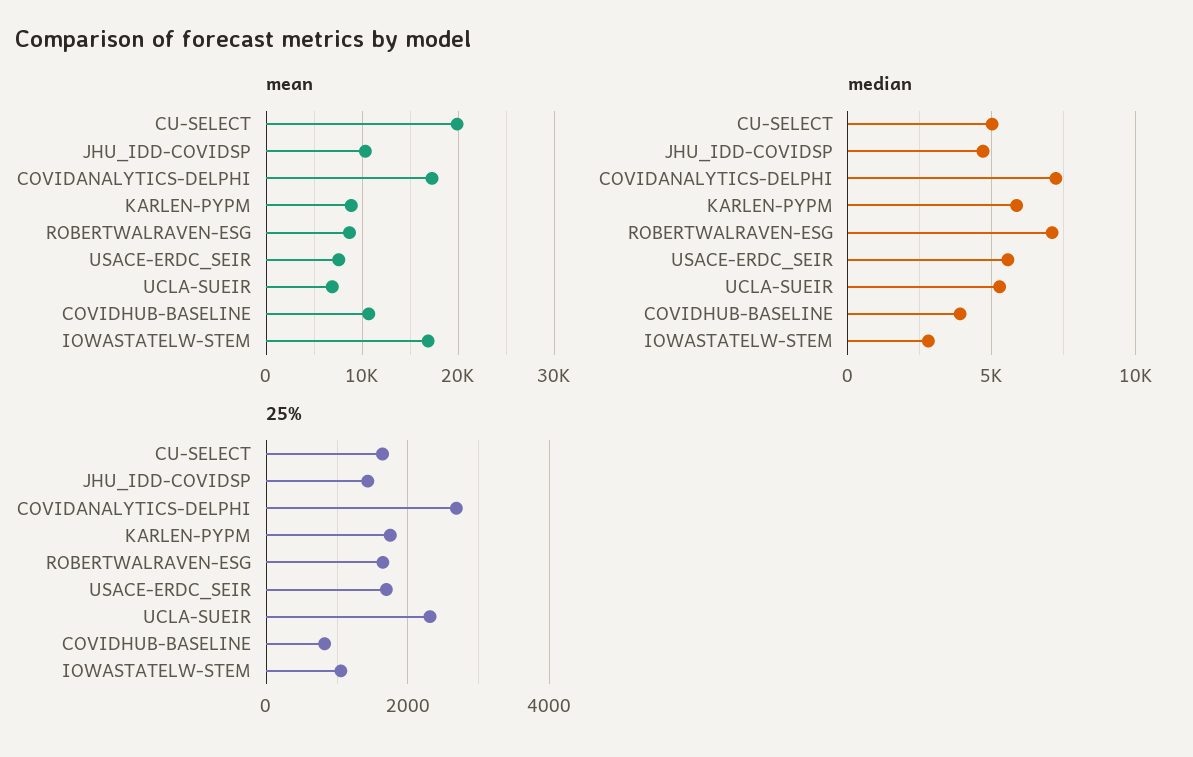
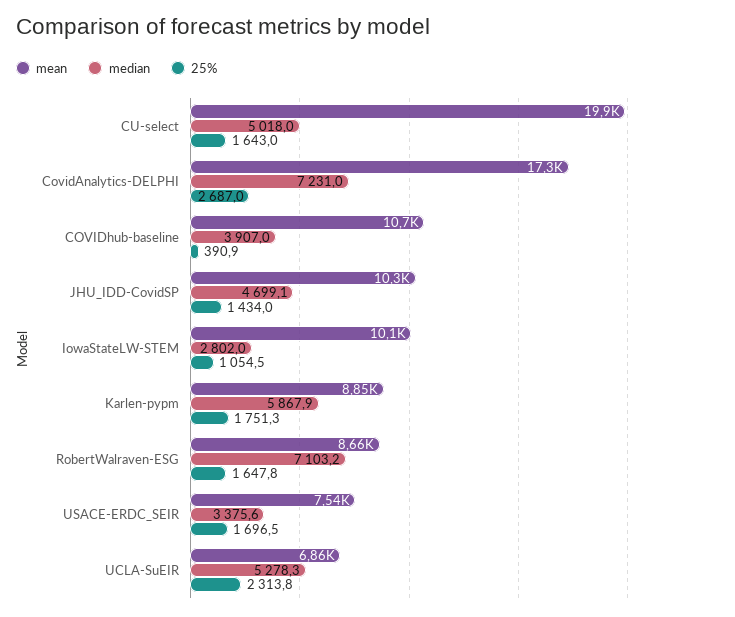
  {
    "mean": {
      "CU-SELECT": 19900,
      "JHU_IDD-COVIDSP": 10300,
      "COVIDANALYTICS-DELPHI": 17300,
      "KARLEN-PYPM": 8850,
      "ROBERTWALRAVEN-ESG": 8660,
      "USACE-ERDC_SEIR": 7540,
      "UCLA-SUEIR": 6860,
      "COVIDHUB-BASELINE": 10700,
-     "IOWASTATELW-STEM": 17000
+     "IOWASTATELW-STEM": 10100
    },
    "median": {
      "CU-SELECT": 5018,
      "JHU_IDD-COVIDSP": 4699.1,
      "COVIDANALYTICS-DELPHI": 7231,
      "KARLEN-PYPM": 5867.9,
      "ROBERTWALRAVEN-ESG": 7103.2,
-     "USACE-ERDC_SEIR": 5500,
+     "USACE-ERDC_SEIR": 3375.6,
      "UCLA-SUEIR": 5278.3,
      "COVIDHUB-BASELINE": 3907,
      "IOWASTATELW-STEM": 2802
    },
    "25%": {
      "CU-SELECT": 1643,
      "JHU_IDD-COVIDSP": 1434,
      "COVIDANALYTICS-DELPHI": 2687,
      "KARLEN-PYPM": 1751.3,
      "ROBERTWALRAVEN-ESG": 1647.8,
      "USACE-ERDC_SEIR": 1696.5,
      "UCLA-SUEIR": 2313.8,
-     "COVIDHUB-BASELINE": 800,
+     "COVIDHUB-BASELINE": 390.9,
      "IOWASTATELW-STEM": 1054.5
    }
  }

